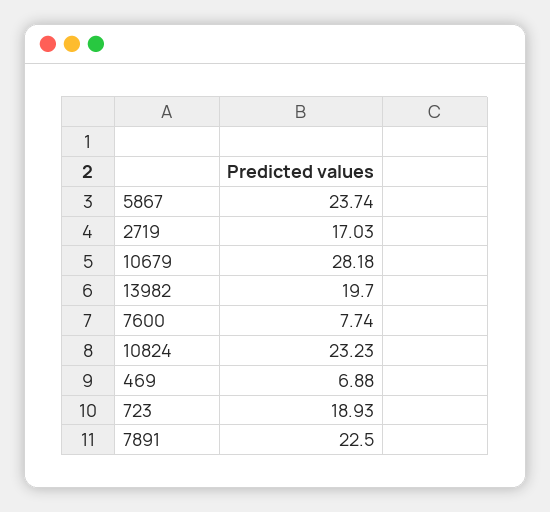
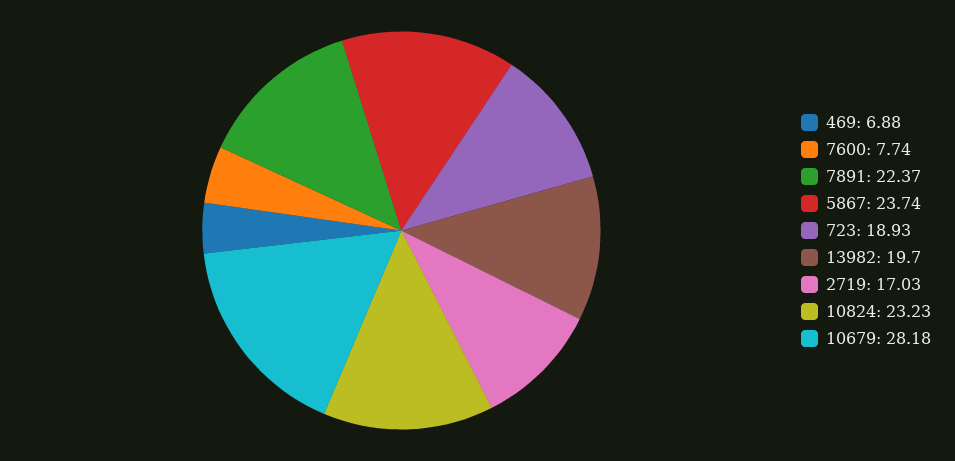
  {
    "5867": 23.74,
    "2719": 17.03,
    "10679": 28.18,
    "13982": 19.7,
    "7600": 7.74,
    "10824": 23.23,
    "469": 6.88,
    "723": 18.93,
-   "7891": 22.5
+   "7891": 22.37
  }

